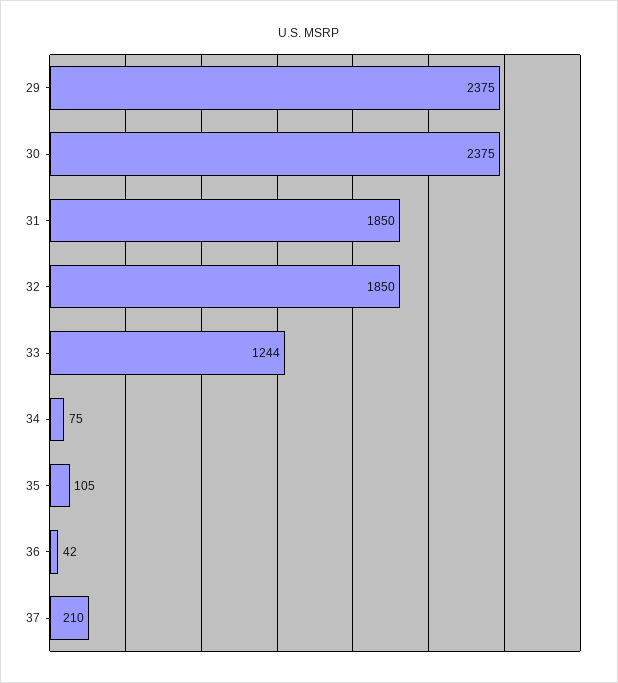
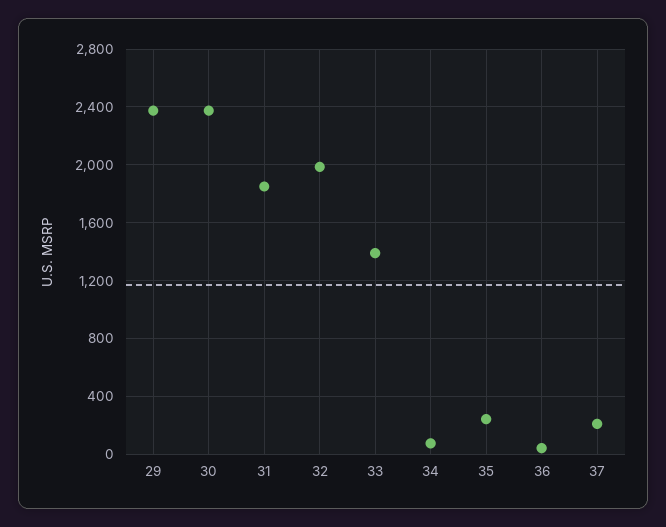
  {
    "29": 2375,
    "30": 2375,
    "31": 1850,
-   "32": 1850,
+   "32": 2000,
-   "33": 1244,
+   "33": 1400,
    "34": 75,
-   "35": 105,
+   "35": 250,
    "36": 42,
    "37": 210
  }

